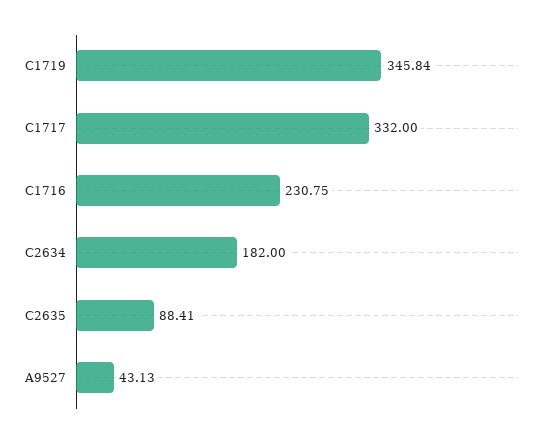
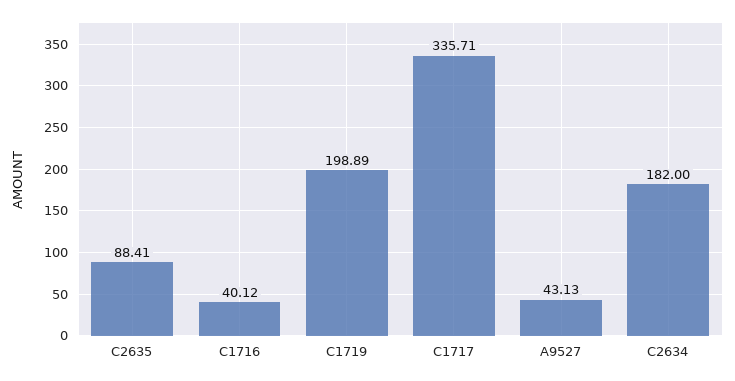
  {
-   "C1719": 345.84,
+   "C1719": 198.89,
-   "C1717": 332,
+   "C1717": 335.71,
-   "C1716": 230.75,
+   "C1716": 40.12,
    "C2634": 182,
    "C2635": 88.41,
    "A9527": 43.13
  }

